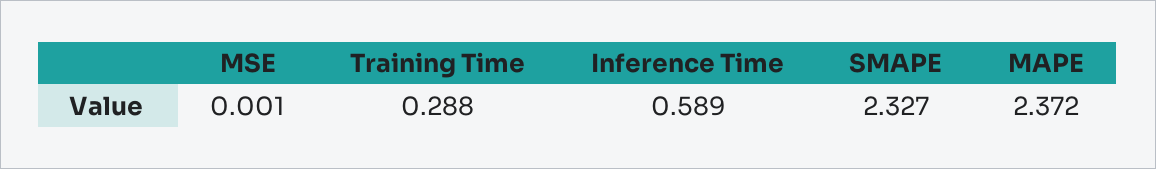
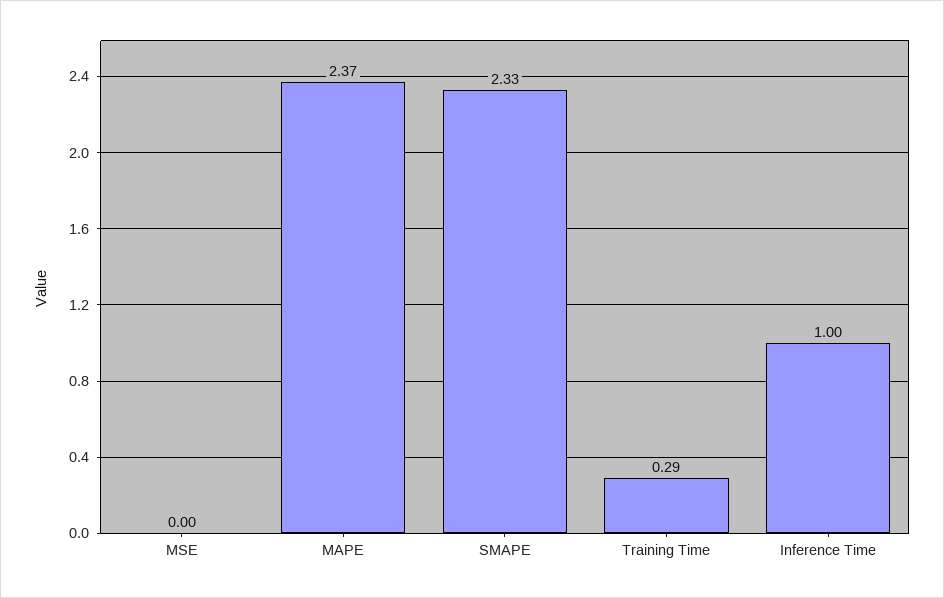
  {
    "MSE": 0.001,
    "Training Time": 0.288,
-   "Inference Time": 0.589,
+   "Inference Time": 1,
    "SMAPE": 2.327,
    "MAPE": 2.372
  }

